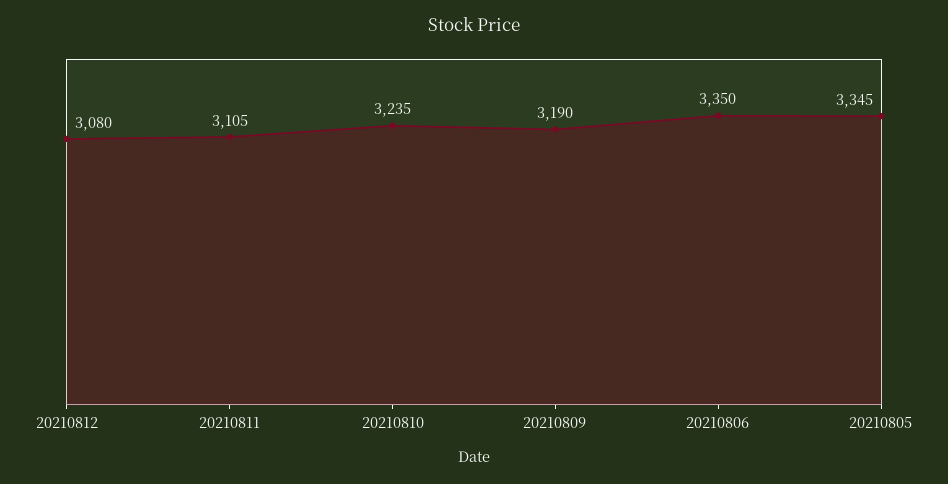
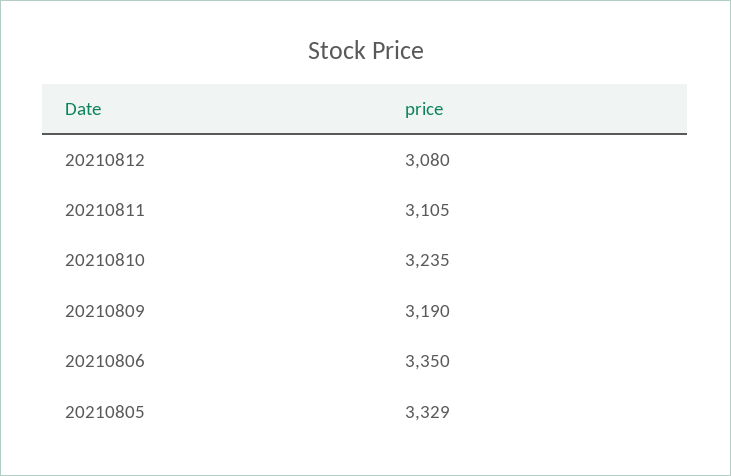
  {
    "20210812": 3080,
    "20210811": 3105,
    "20210810": 3235,
    "20210809": 3190,
    "20210806": 3350,
-   "20210805": 3345
+   "20210805": 3329
  }

